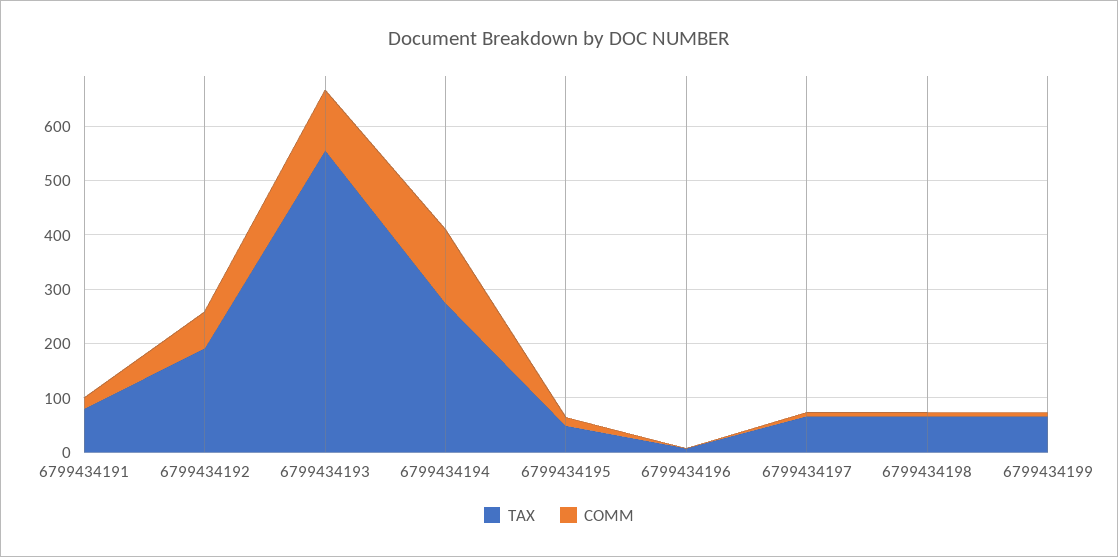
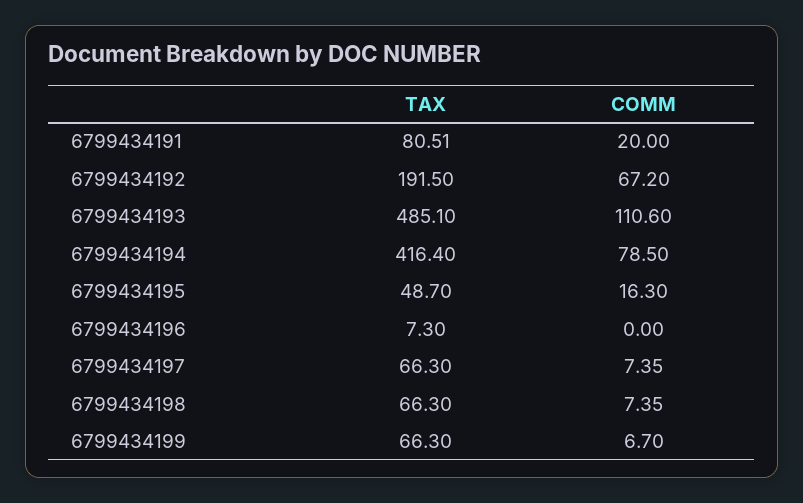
  {
    "TAX": {
      "6799434191": 80.51,
      "6799434192": 191.5,
-     "6799434193": 560,
+     "6799434193": 485.1,
-     "6799434194": 280,
+     "6799434194": 416.4,
      "6799434195": 48.7,
      "6799434196": 7.3,
      "6799434197": 66.3,
      "6799434198": 66.3,
      "6799434199": 66.3
    },
    "COMM": {
      "6799434191": 20,
      "6799434192": 67.2,
      "6799434193": 110.6,
-     "6799434194": 140,
+     "6799434194": 78.5,
      "6799434195": 16.3,
      "6799434196": 0,
      "6799434197": 7.35,
      "6799434198": 7.35,
      "6799434199": 6.7
    }
  }

